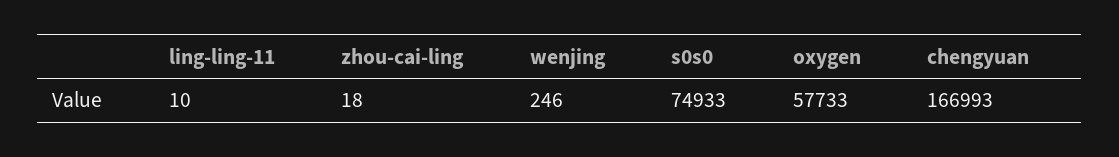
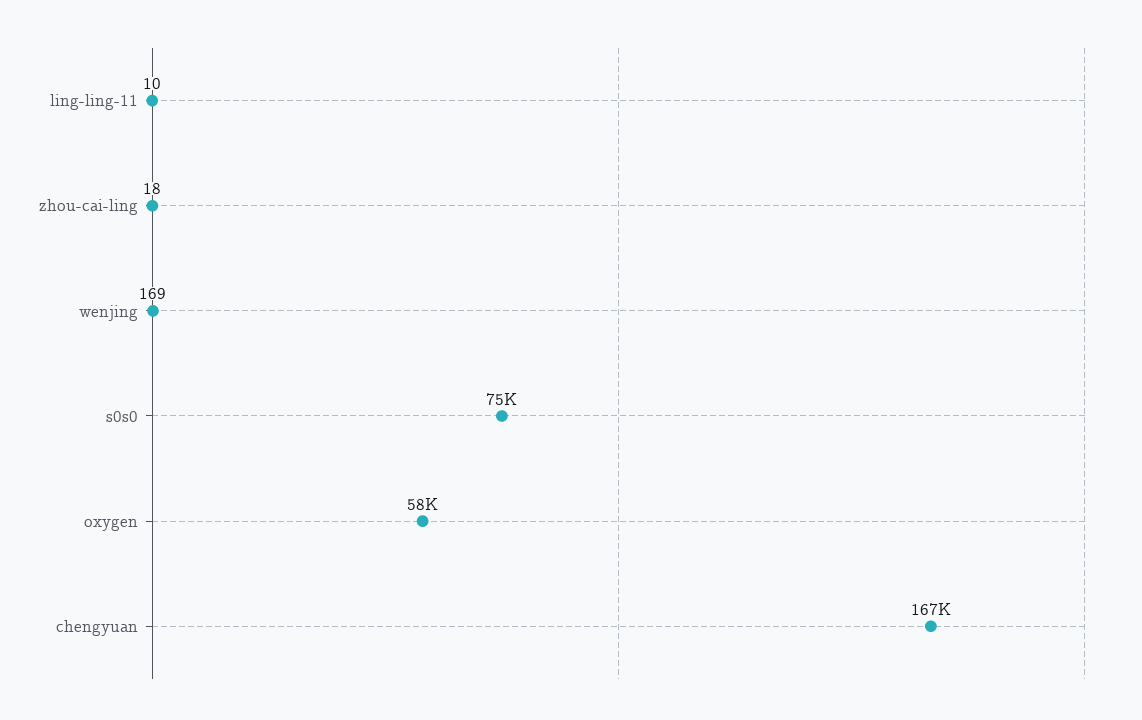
  {
    "ling-ling-11": 10,
    "zhou-cai-ling": 18,
-   "wenjing": 246,
+   "wenjing": 169,
    "s0s0": 74933,
    "oxygen": 57733,
    "chengyuan": 166993
  }

